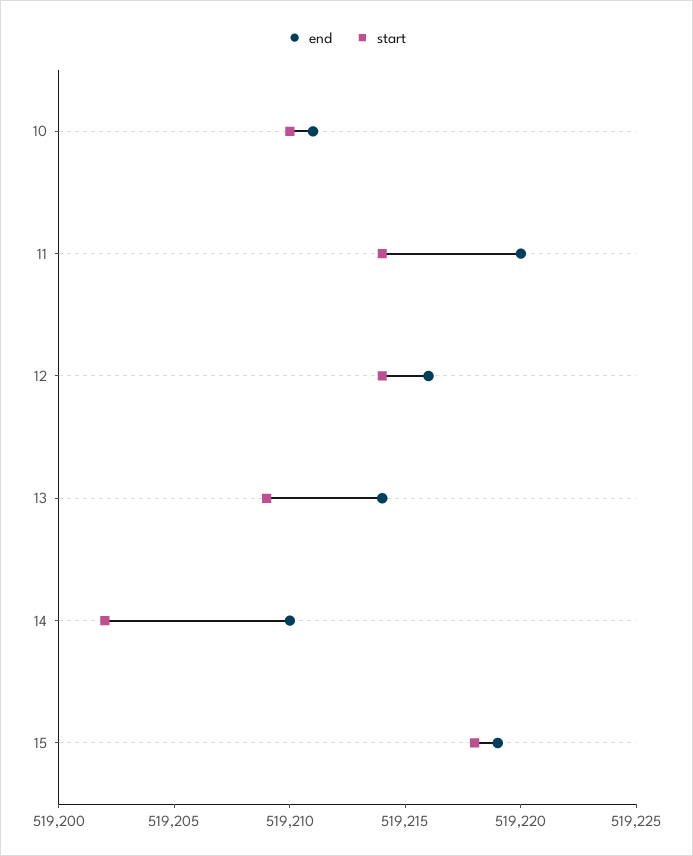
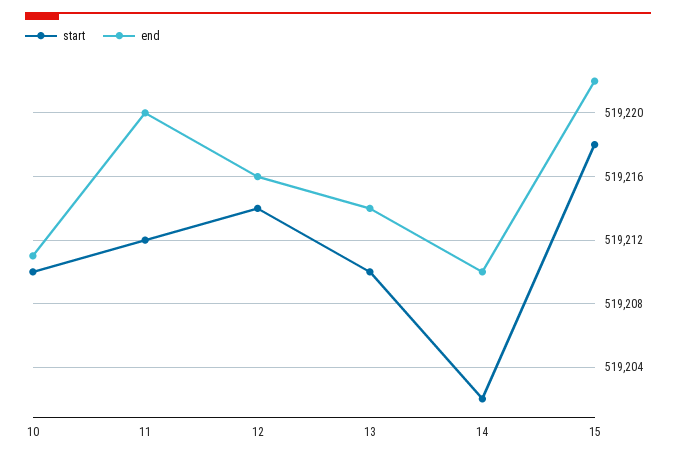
  {
    "end": {
      "10": 519211,
      "11": 519220,
      "12": 519216,
      "13": 519214,
      "14": 519210,
-     "15": 519219
+     "15": 519222
    },
    "start": {
      "10": 519210,
-     "11": 519214,
+     "11": 519212,
      "12": 519214,
-     "13": 519209,
+     "13": 519210,
      "14": 519202,
      "15": 519218
    }
  }

